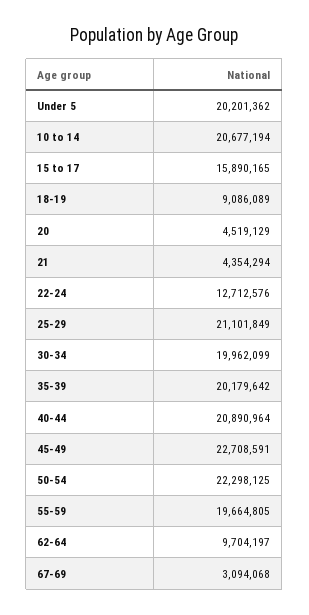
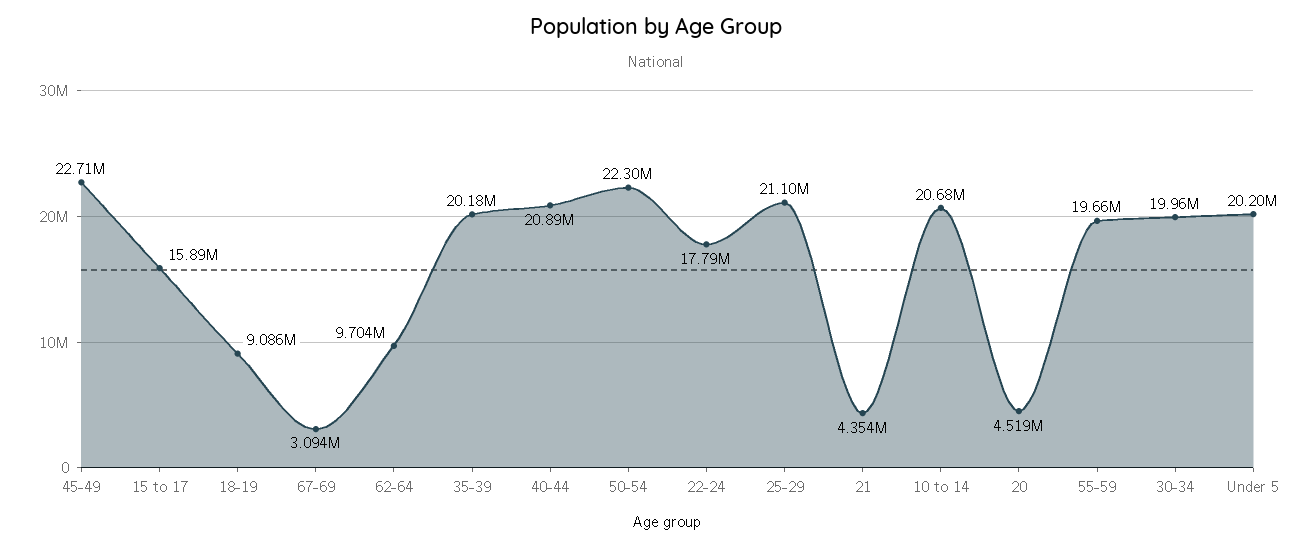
  {
    "Under 5": 20201362,
    "10 to 14": 20677194,
    "15 to 17": 15890165,
    "18-19": 9086089,
    "20": 4519129,
    "21": 4354294,
-   "22-24": 12712576,
+   "22-24": 17790000,
    "25-29": 21101849,
    "30-34": 19962099,
    "35-39": 20179642,
    "40-44": 20890964,
    "45-49": 22708591,
    "50-54": 22298125,
    "55-59": 19664805,
    "62-64": 9704197,
    "67-69": 3094068
  }

